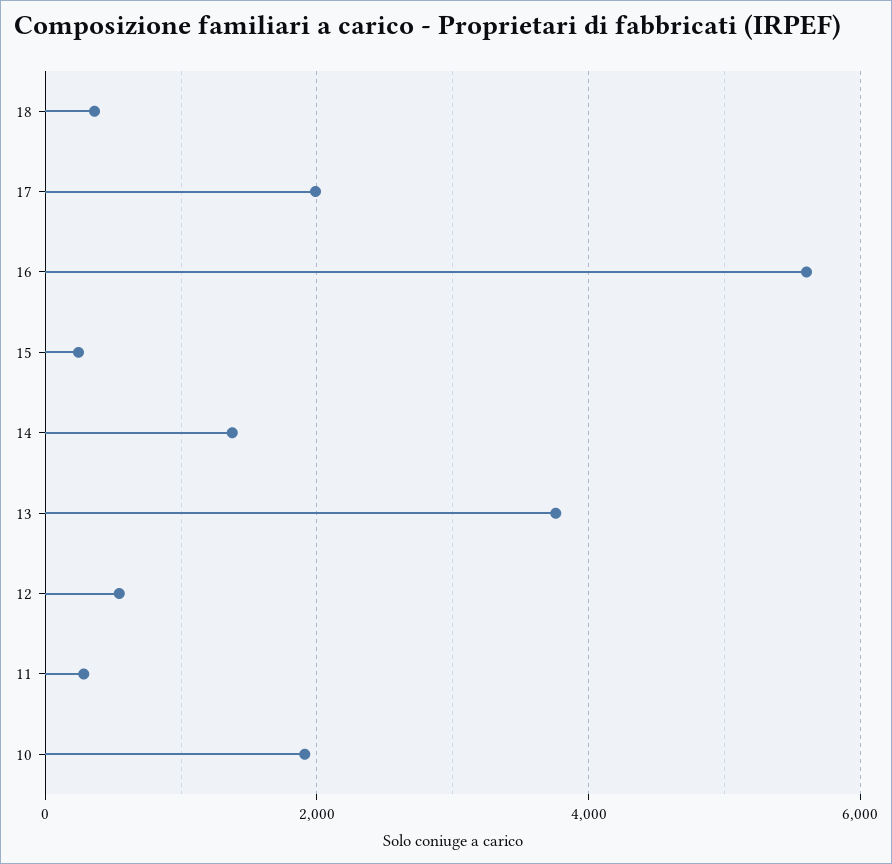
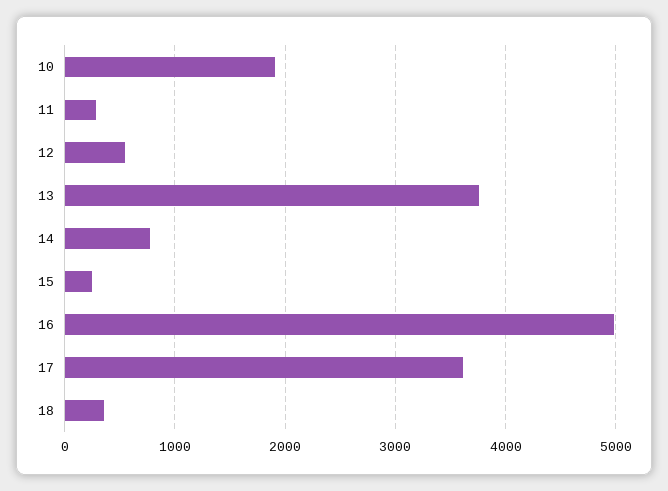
  {
    "18": 400,
-   "17": 2000,
+   "17": 3600,
-   "16": 5600,
+   "16": 5000,
    "15": 200,
-   "14": 1400,
+   "14": 800,
    "13": 3800,
    "12": 500,
    "11": 300,
    "10": 1900
  }

